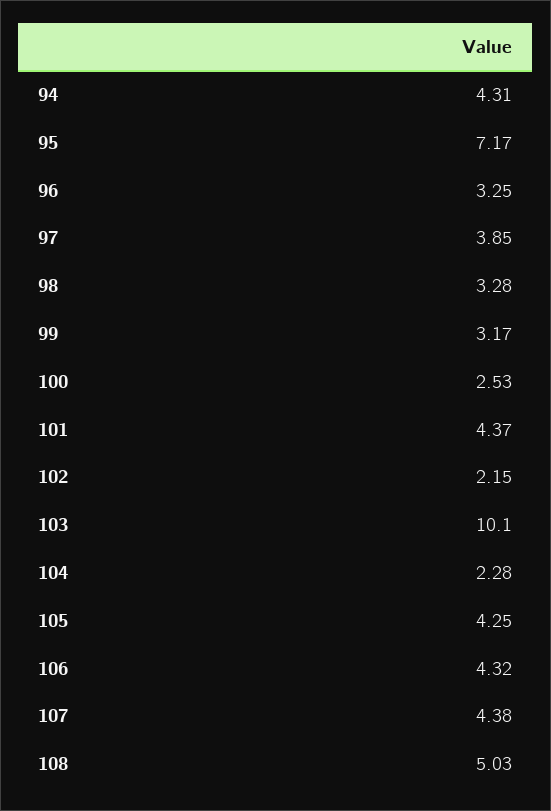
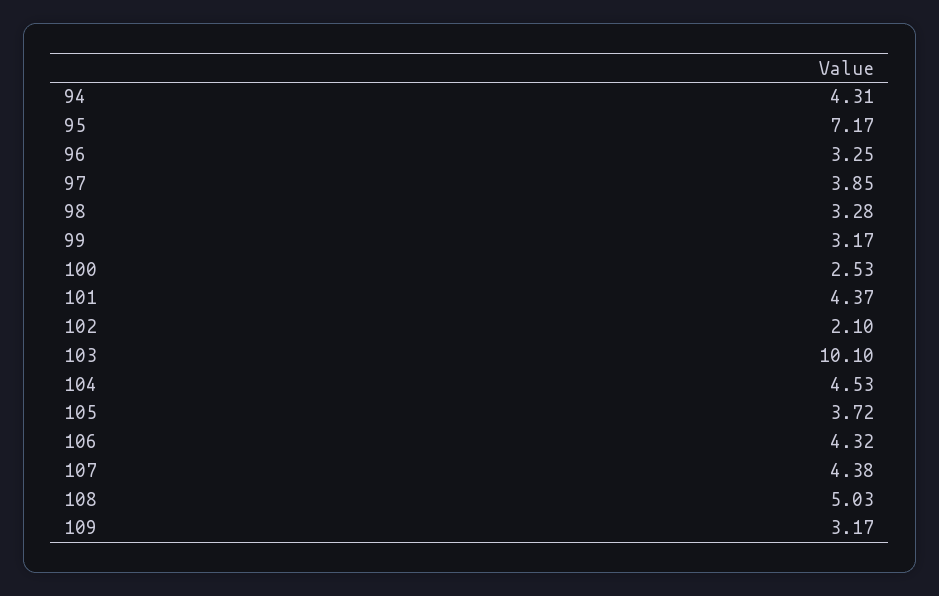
  {
    "94": 4.31,
    "95": 7.17,
    "96": 3.25,
    "97": 3.85,
    "98": 3.28,
    "99": 3.17,
    "100": 2.53,
    "101": 4.37,
-   "102": 2.15,
+   "102": 2.1,
    "103": 10.1,
-   "104": 2.28,
+   "104": 4.53,
-   "105": 4.25,
+   "105": 3.72,
    "106": 4.32,
    "107": 4.38,
-   "108": 5.03
+   "108": 5.03,
+   "109": 3.17
  }

